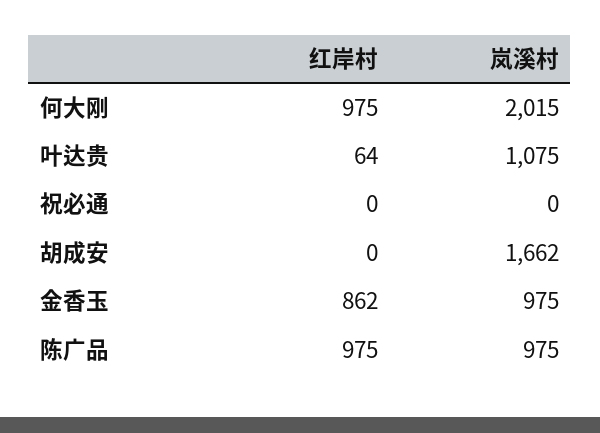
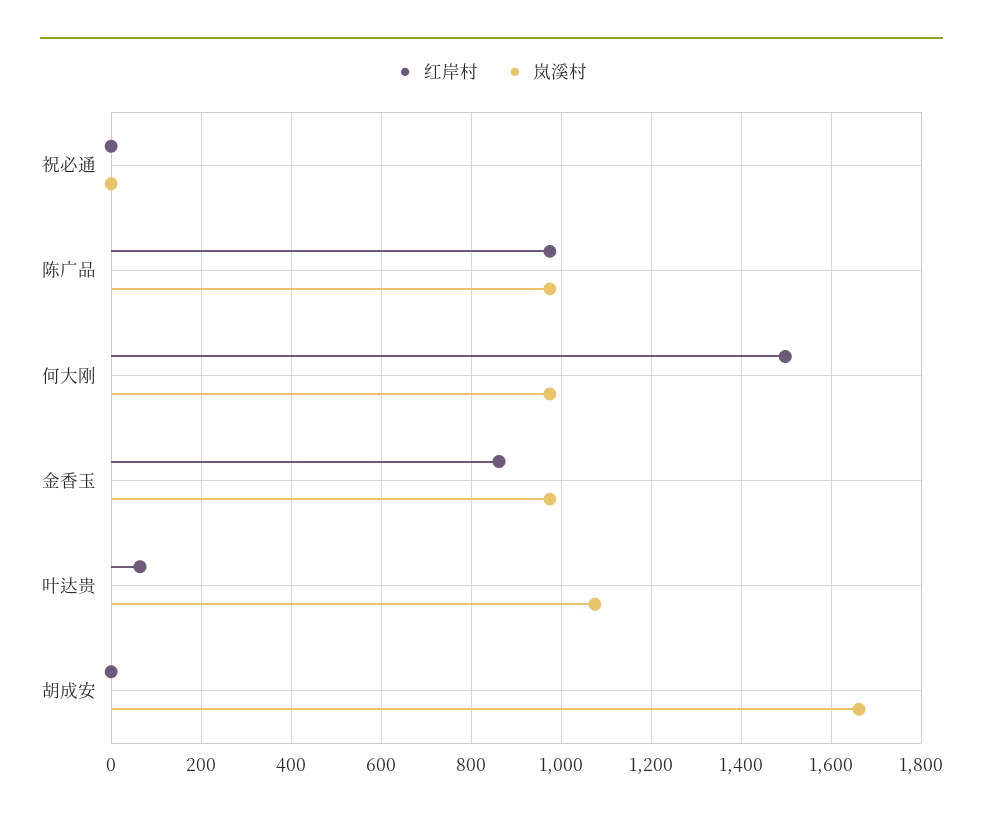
  {
    "红岸村": {
-     "何大刚": 975,
+     "何大刚": 1500,
      "叶达贵": 64,
      "祝必通": 0,
      "胡成安": 0,
      "金香玉": 862,
      "陈广品": 975
    },
    "岚溪村": {
-     "何大刚": 2015,
+     "何大刚": 980,
      "叶达贵": 1075,
      "祝必通": 0,
      "胡成安": 1662,
      "金香玉": 975,
      "陈广品": 975
    }
  }

